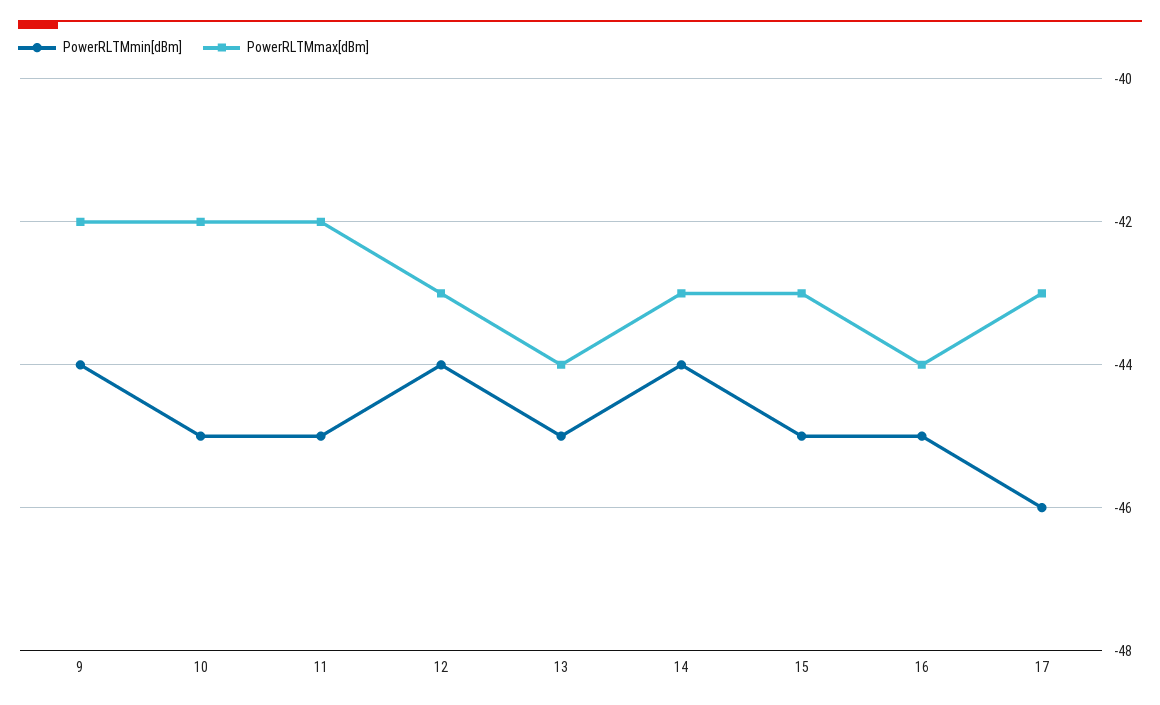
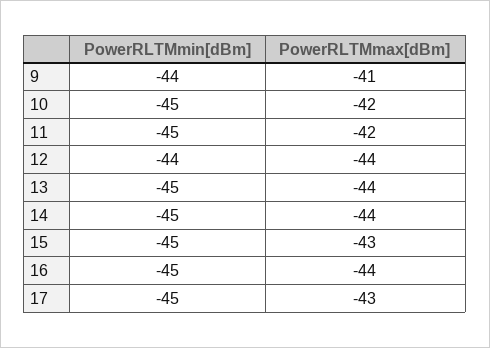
  {
    "PowerRLTMmin[dBm]": {
      "9": -44,
      "10": -45,
      "11": -45,
      "12": -44,
      "13": -45,
-     "14": -44,
+     "14": -45,
      "15": -45,
      "16": -45,
-     "17": -46
+     "17": -45
    },
    "PowerRLTMmax[dBm]": {
-     "9": -42,
+     "9": -41,
      "10": -42,
      "11": -42,
-     "12": -43,
+     "12": -44,
      "13": -44,
-     "14": -43,
+     "14": -44,
      "15": -43,
      "16": -44,
      "17": -43
    }
  }

